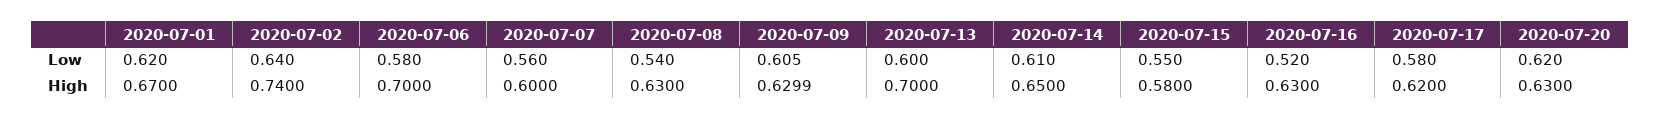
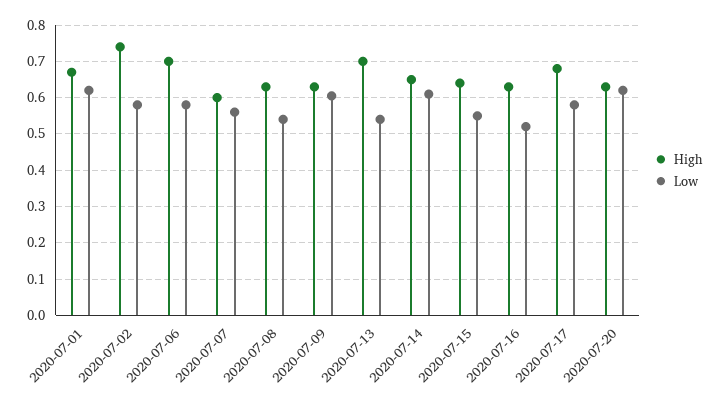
  {
    "Low": {
      "2020-07-01": 0.62,
-     "2020-07-02": 0.64,
+     "2020-07-02": 0.58,
      "2020-07-06": 0.58,
      "2020-07-07": 0.56,
      "2020-07-08": 0.54,
      "2020-07-09": 0.605,
-     "2020-07-13": 0.6,
+     "2020-07-13": 0.54,
      "2020-07-14": 0.61,
      "2020-07-15": 0.55,
      "2020-07-16": 0.52,
      "2020-07-17": 0.58,
      "2020-07-20": 0.62
    },
    "High": {
      "2020-07-01": 0.67,
      "2020-07-02": 0.74,
      "2020-07-06": 0.7,
      "2020-07-07": 0.6,
      "2020-07-08": 0.63,
      "2020-07-09": 0.6299,
      "2020-07-13": 0.7,
      "2020-07-14": 0.65,
-     "2020-07-15": 0.58,
+     "2020-07-15": 0.64,
      "2020-07-16": 0.63,
-     "2020-07-17": 0.62,
+     "2020-07-17": 0.68,
      "2020-07-20": 0.63
    }
  }

